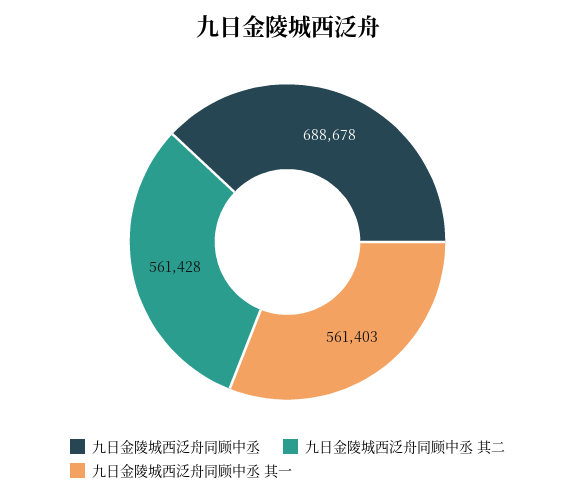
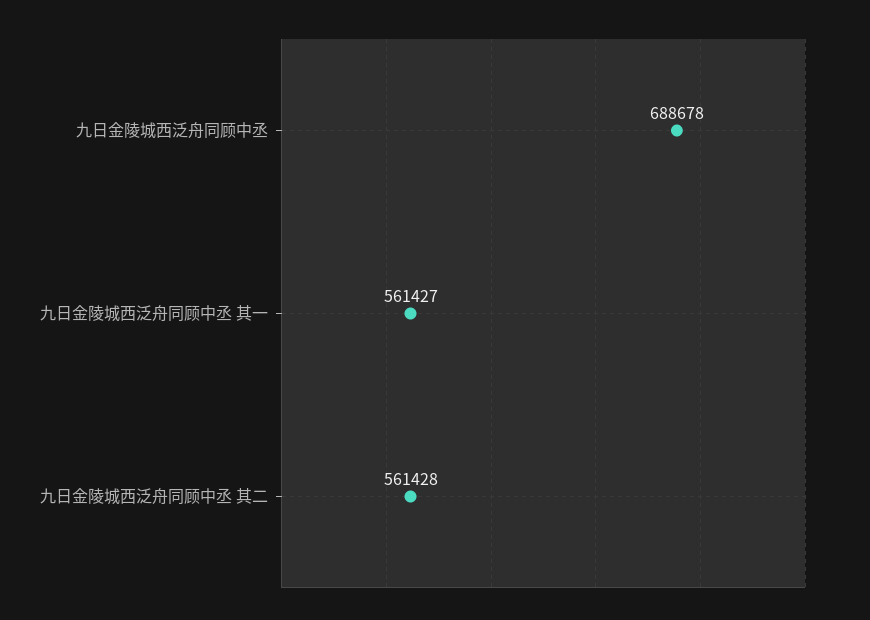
  {
    "九日金陵城西泛舟同顾中丞": 688678,
    "九日金陵城西泛舟同顾中丞 其二": 561428,
-   "九日金陵城西泛舟同顾中丞 其一": 561403
+   "九日金陵城西泛舟同顾中丞 其一": 561427
  }

